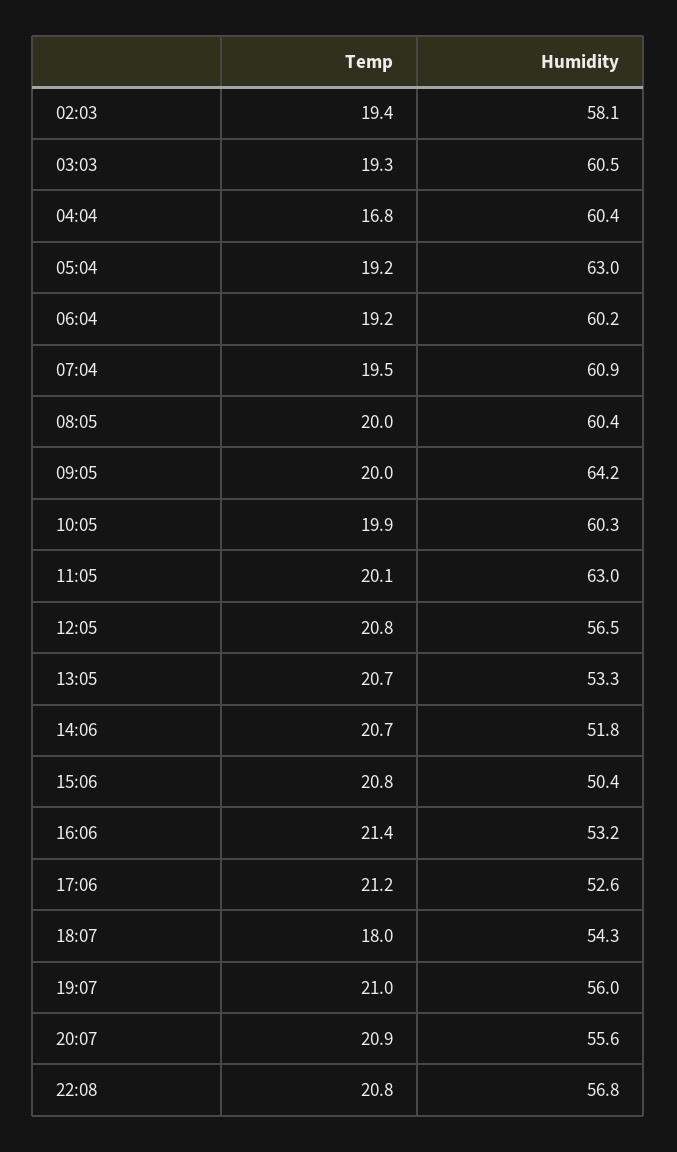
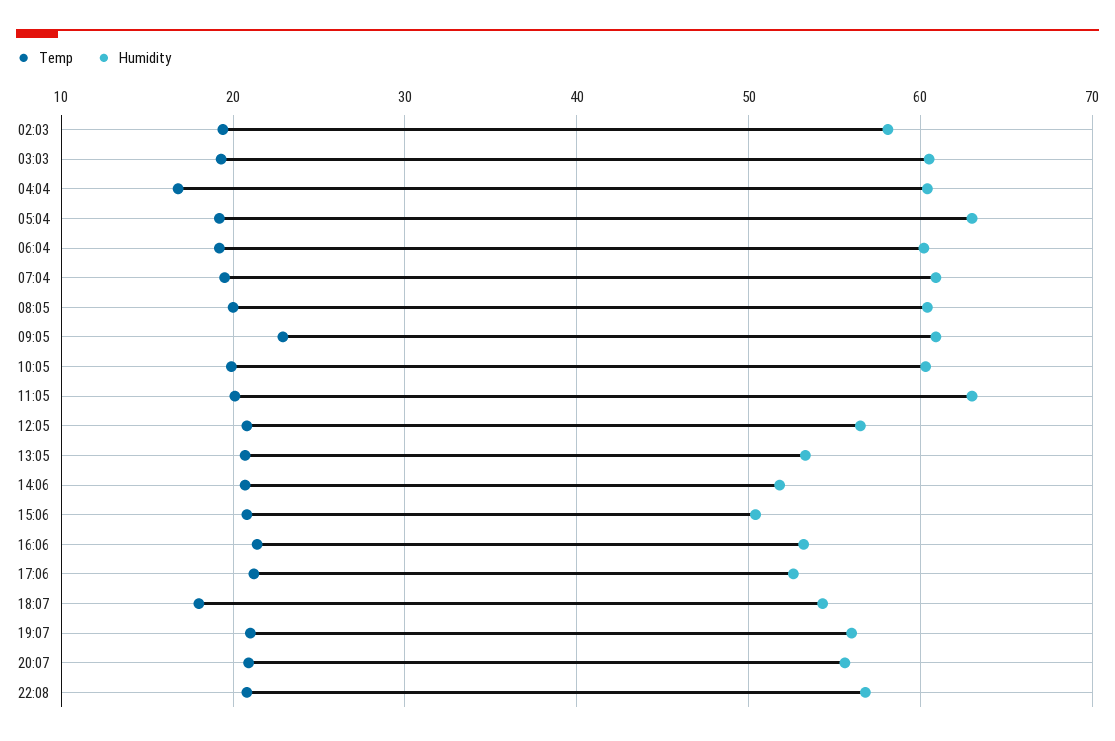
  {
    "Temp": {
      "02:03": 19.4,
      "03:03": 19.3,
      "04:04": 16.8,
      "05:04": 19.2,
      "06:04": 19.2,
      "07:04": 19.5,
      "08:05": 20,
-     "09:05": 20,
+     "09:05": 23,
      "10:05": 19.9,
      "11:05": 20.1,
      "12:05": 20.8,
      "13:05": 20.7,
      "14:06": 20.7,
      "15:06": 20.8,
      "16:06": 21.4,
      "17:06": 21.2,
      "18:07": 18,
      "19:07": 21,
      "20:07": 20.9,
      "22:08": 20.8
    },
    "Humidity": {
      "02:03": 58.1,
      "03:03": 60.5,
      "04:04": 60.4,
      "05:04": 63,
      "06:04": 60.2,
      "07:04": 60.9,
      "08:05": 60.4,
-     "09:05": 64.2,
+     "09:05": 61,
      "10:05": 60.3,
      "11:05": 63,
      "12:05": 56.5,
      "13:05": 53.3,
      "14:06": 51.8,
      "15:06": 50.4,
      "16:06": 53.2,
      "17:06": 52.6,
      "18:07": 54.3,
      "19:07": 56,
      "20:07": 55.6,
      "22:08": 56.8
    }
  }

